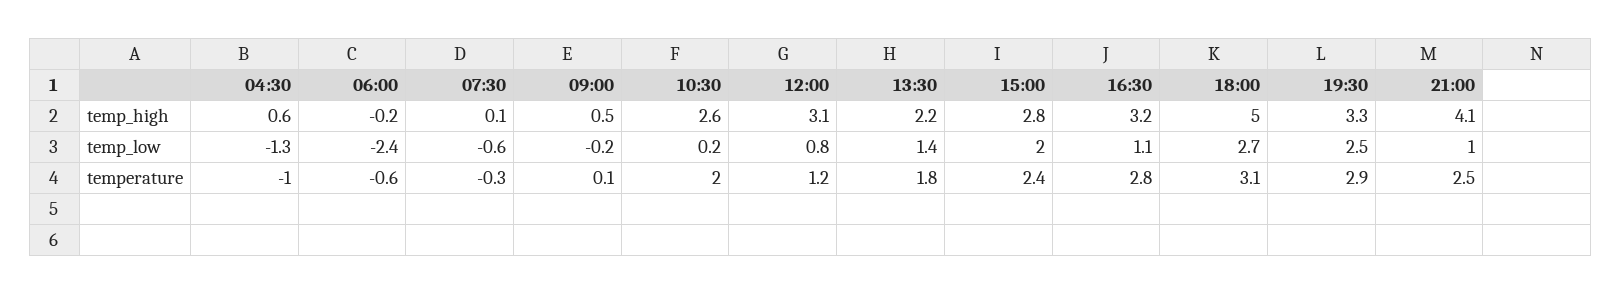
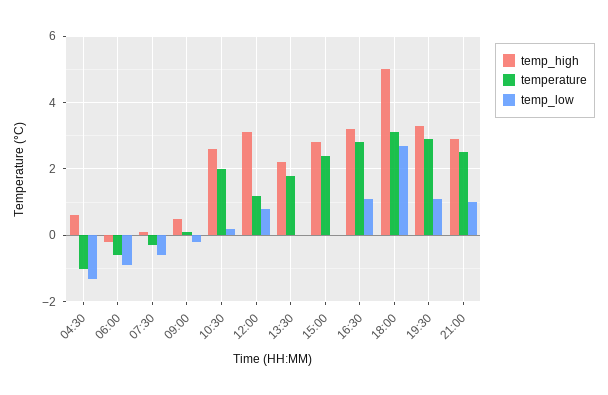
  {
    "temp_high": {
      "04:30": 0.6,
      "06:00": -0.2,
      "07:30": 0.1,
      "09:00": 0.5,
      "10:30": 2.6,
      "12:00": 3.1,
      "13:30": 2.2,
      "15:00": 2.8,
      "16:30": 3.2,
      "18:00": 5,
      "19:30": 3.3,
-     "21:00": 4.1
+     "21:00": 3
    },
    "temp_low": {
      "04:30": -1.3,
-     "06:00": -2.4,
+     "06:00": -1,
      "07:30": -0.6,
      "09:00": -0.2,
      "10:30": 0.2,
      "12:00": 0.8,
-     "13:30": 1.4,
+     "13:30": 0,
-     "15:00": 2,
+     "15:00": 0,
      "16:30": 1.1,
      "18:00": 2.7,
-     "19:30": 2.5,
+     "19:30": 1,
      "21:00": 1
    },
    "temperature": {
      "04:30": -1,
      "06:00": -0.6,
      "07:30": -0.3,
      "09:00": 0.1,
      "10:30": 2,
      "12:00": 1.2,
      "13:30": 1.8,
      "15:00": 2.4,
      "16:30": 2.8,
      "18:00": 3.1,
      "19:30": 2.9,
      "21:00": 2.5
    }
  }

